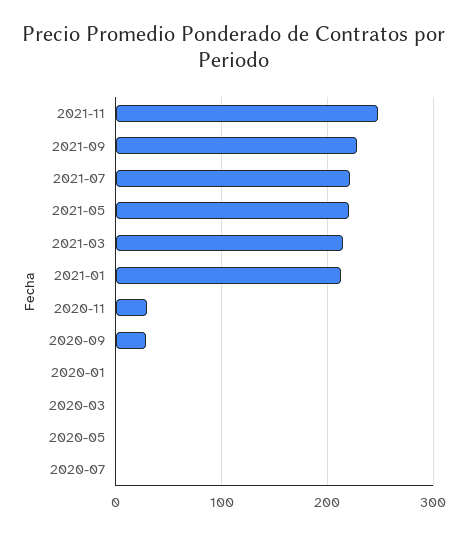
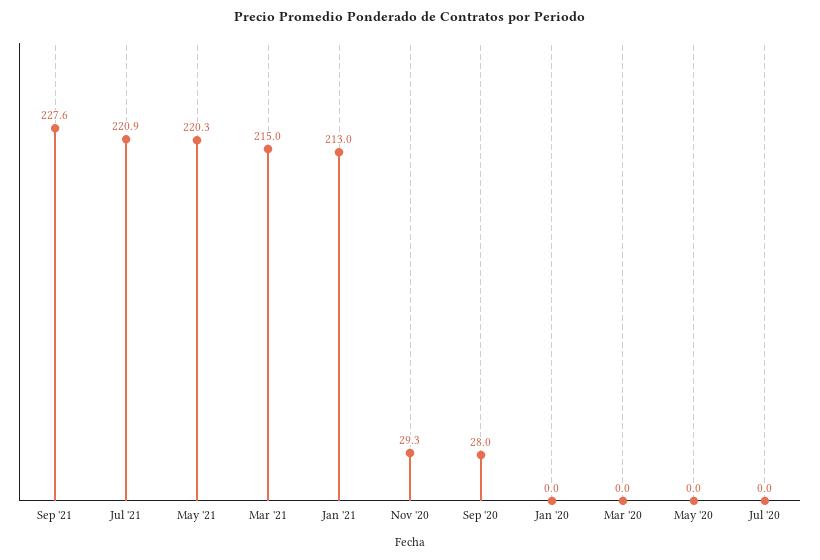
  {
-   "2021-11": 250,
    "2021-09": 227.6,
    "2021-07": 220.9,
    "2021-05": 220.3,
    "2021-03": 215,
    "2021-01": 213,
    "2020-11": 29.3,
    "2020-09": 28,
    "2020-01": 0,
    "2020-03": 0,
    "2020-05": 0,
    "2020-07": 0
  }

